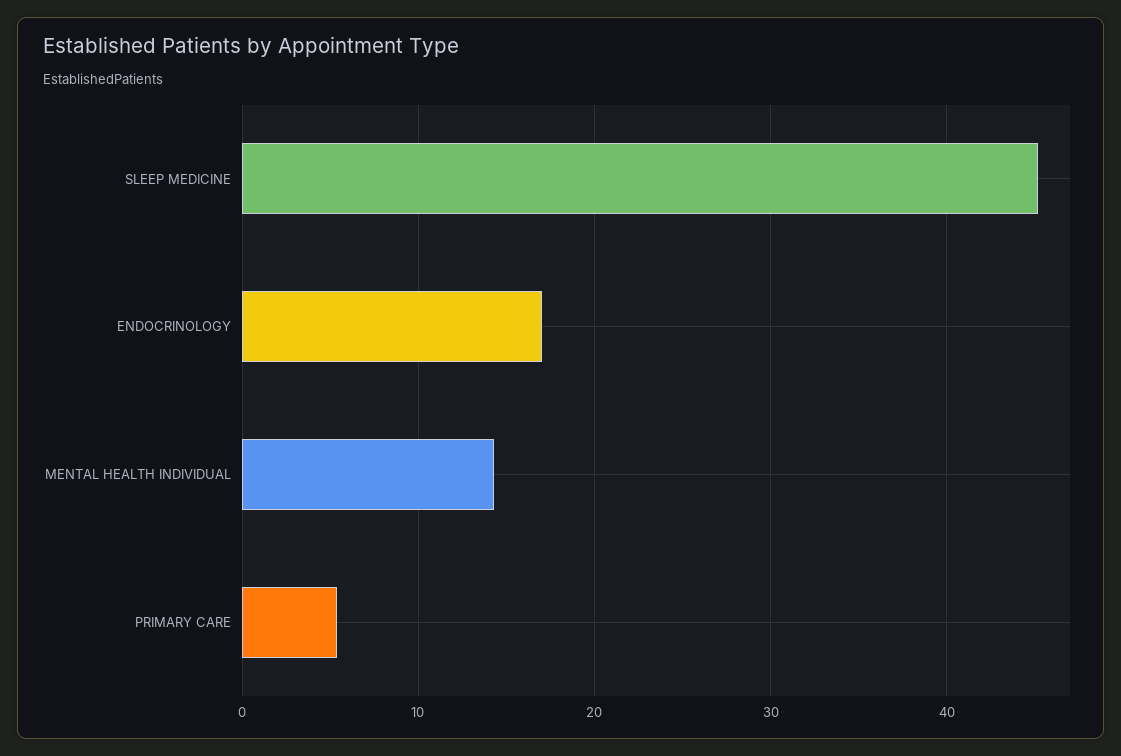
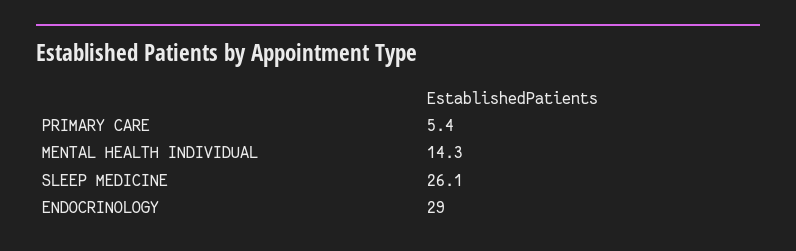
  {
-   "SLEEP MEDICINE": 45,
+   "SLEEP MEDICINE": 26.1,
-   "ENDOCRINOLOGY": 17,
+   "ENDOCRINOLOGY": 29,
    "MENTAL HEALTH INDIVIDUAL": 14.3,
    "PRIMARY CARE": 5.4
  }

